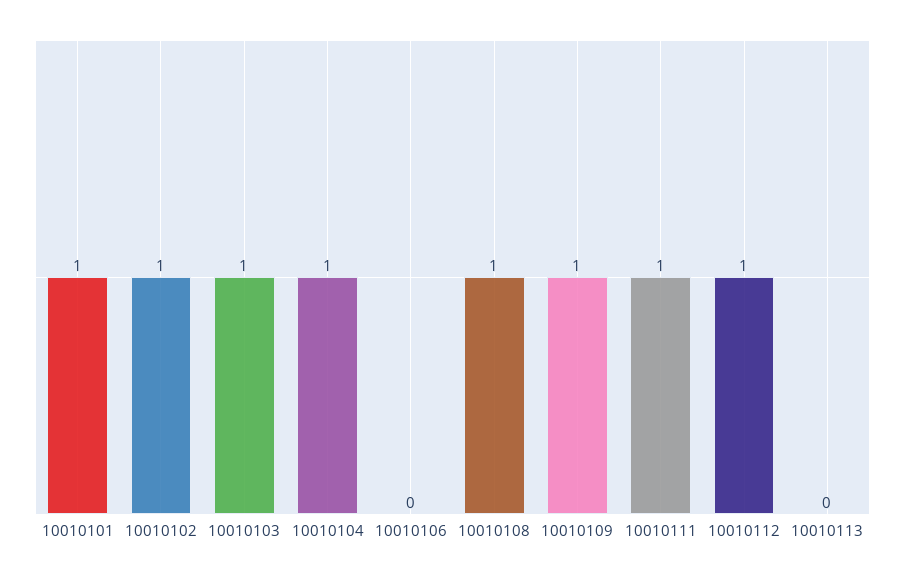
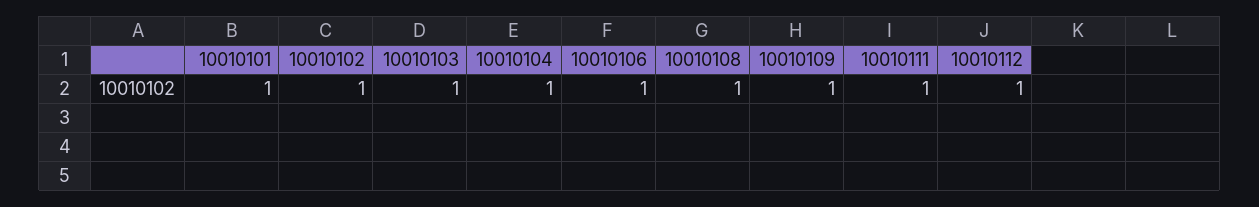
  {
    "10010101": 1,
    "10010102": 1,
    "10010103": 1,
    "10010104": 1,
-   "10010106": 0,
+   "10010106": 1,
    "10010108": 1,
    "10010109": 1,
    "10010111": 1,
-   "10010112": 1,
+   "10010112": 1
-   "10010113": 0
  }

